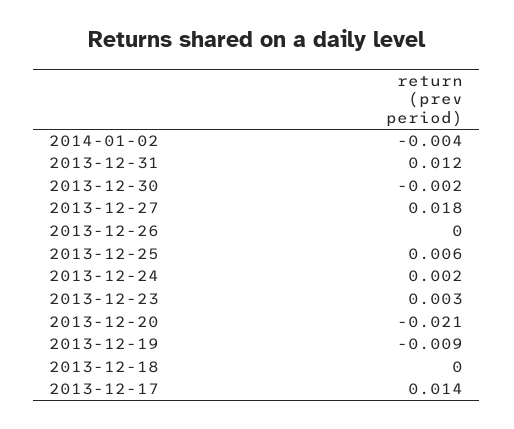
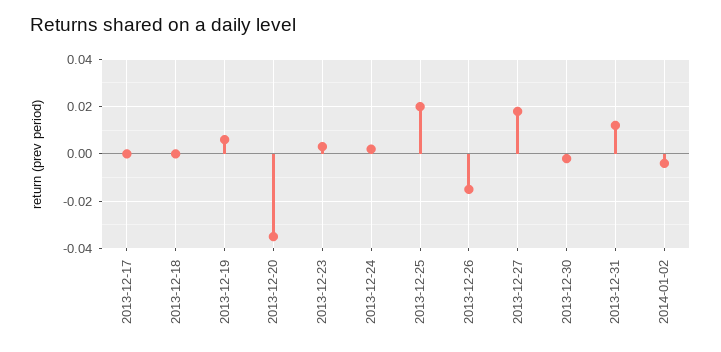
  {
    "2014-01-02": -0.004,
    "2013-12-31": 0.012,
    "2013-12-30": -0.002,
    "2013-12-27": 0.018,
-   "2013-12-26": 0,
+   "2013-12-26": -0.015,
-   "2013-12-25": 0.006,
+   "2013-12-25": 0.02,
    "2013-12-24": 0.002,
    "2013-12-23": 0.003,
-   "2013-12-20": -0.021,
+   "2013-12-20": -0.035,
-   "2013-12-19": -0.009,
+   "2013-12-19": 0.005,
    "2013-12-18": 0,
-   "2013-12-17": 0.014
+   "2013-12-17": 0
  }

